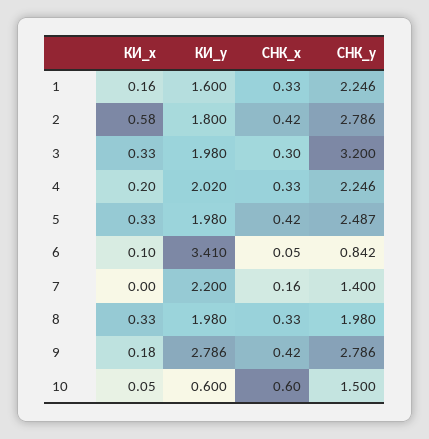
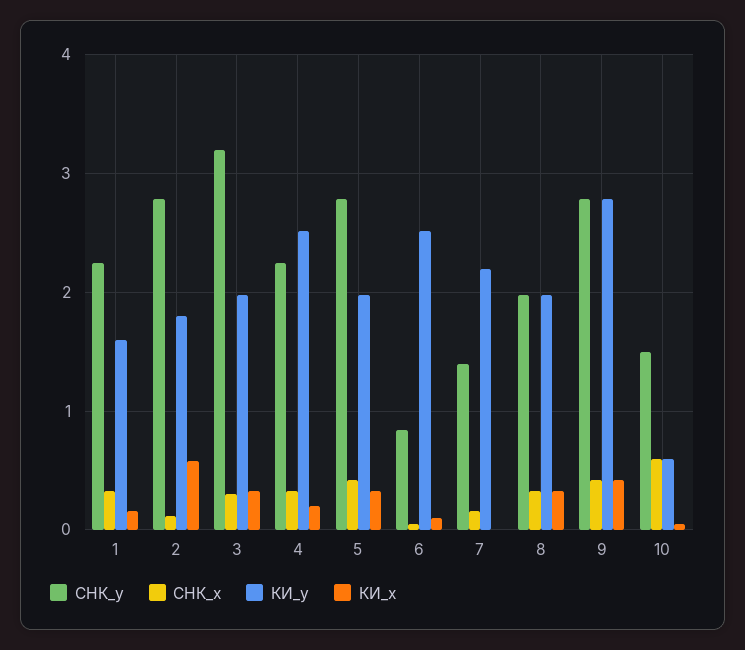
  {
    "КИ_x": {
      "1": 0.16,
      "2": 0.58,
      "3": 0.33,
      "4": 0.2,
      "5": 0.33,
      "6": 0.1,
      "7": 0,
      "8": 0.33,
-     "9": 0.18,
+     "9": 0.4,
      "10": 0.05
    },
    "КИ_y": {
      "1": 1.6,
      "2": 1.8,
      "3": 1.98,
-     "4": 2.02,
+     "4": 2.5,
      "5": 1.98,
-     "6": 3.41,
+     "6": 2.5,
      "7": 2.2,
      "8": 1.98,
      "9": 2.786,
      "10": 0.6
    },
    "СНК_x": {
      "1": 0.33,
-     "2": 0.42,
+     "2": 0.1,
      "3": 0.3,
      "4": 0.33,
      "5": 0.42,
      "6": 0.05,
      "7": 0.16,
      "8": 0.33,
      "9": 0.42,
      "10": 0.6
    },
    "СНК_y": {
      "1": 2.246,
      "2": 2.786,
      "3": 3.2,
      "4": 2.246,
-     "5": 2.487,
+     "5": 2.8,
      "6": 0.842,
      "7": 1.4,
      "8": 1.98,
      "9": 2.786,
      "10": 1.5
    }
  }

